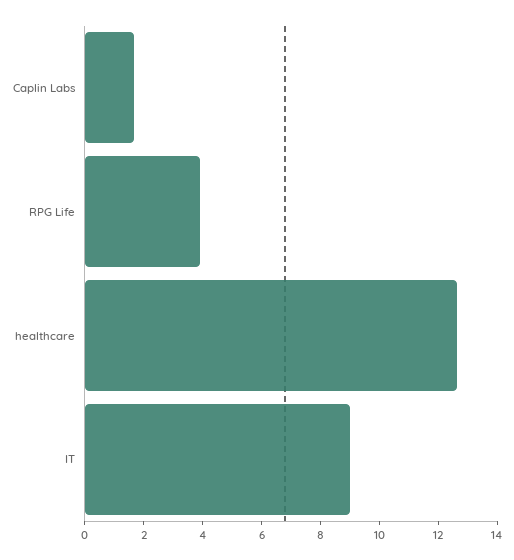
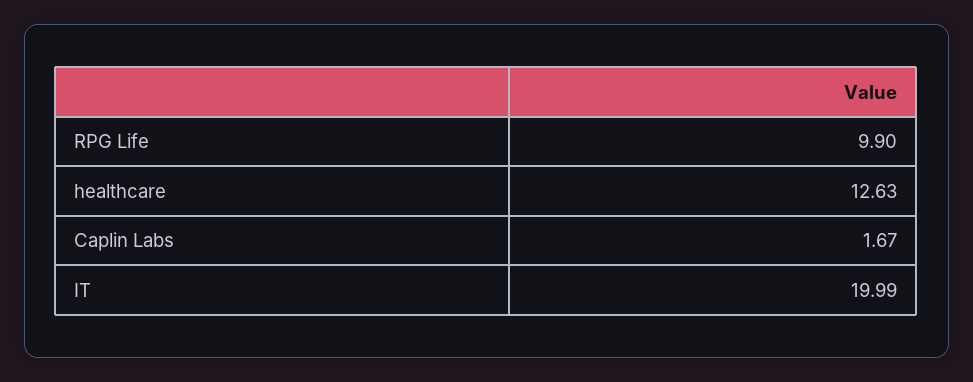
  {
    "Caplin Labs": 1.67,
-   "RPG Life": 4,
+   "RPG Life": 9.9,
    "healthcare": 12.63,
-   "IT": 9
+   "IT": 19.99
  }

